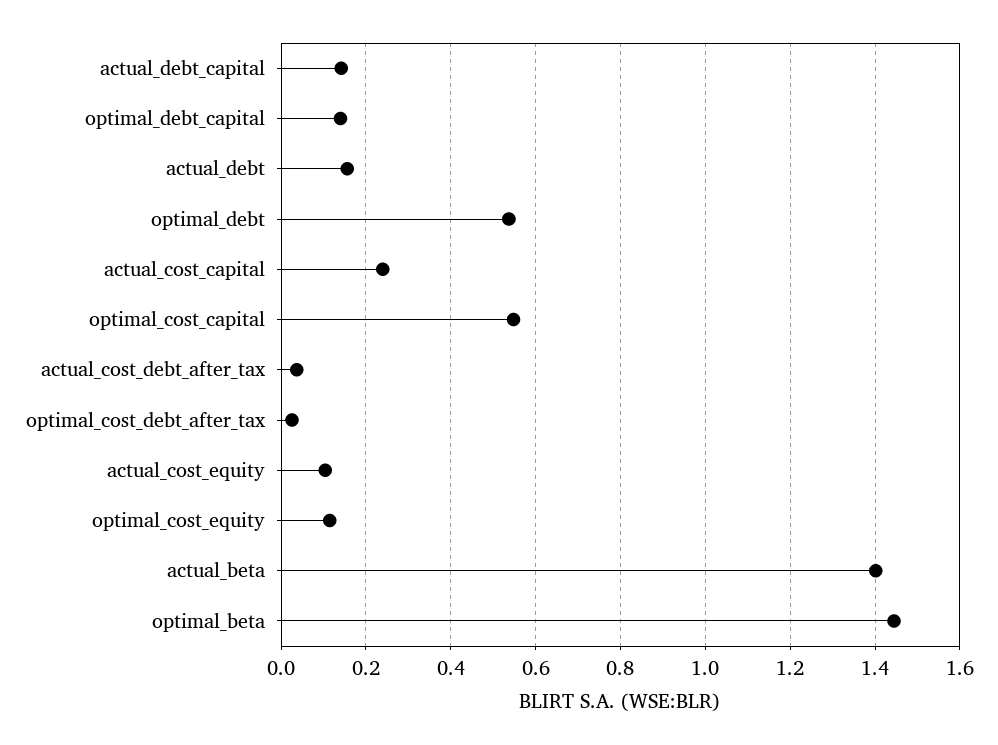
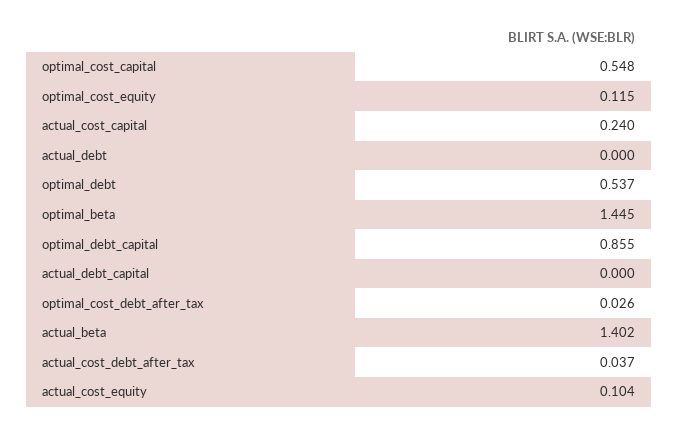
  {
-   "actual_debt_capital": 0.14,
+   "actual_debt_capital": 0,
-   "optimal_debt_capital": 0.14,
+   "optimal_debt_capital": 0.855,
-   "actual_debt": 0.16,
+   "actual_debt": 0,
    "optimal_debt": 0.537,
    "actual_cost_capital": 0.24,
    "optimal_cost_capital": 0.548,
    "actual_cost_debt_after_tax": 0.037,
    "optimal_cost_debt_after_tax": 0.026,
    "actual_cost_equity": 0.104,
    "optimal_cost_equity": 0.115,
    "actual_beta": 1.402,
    "optimal_beta": 1.445
  }

